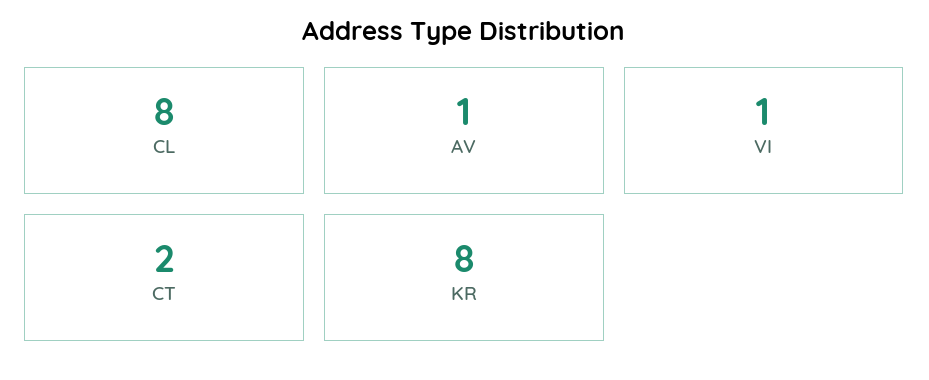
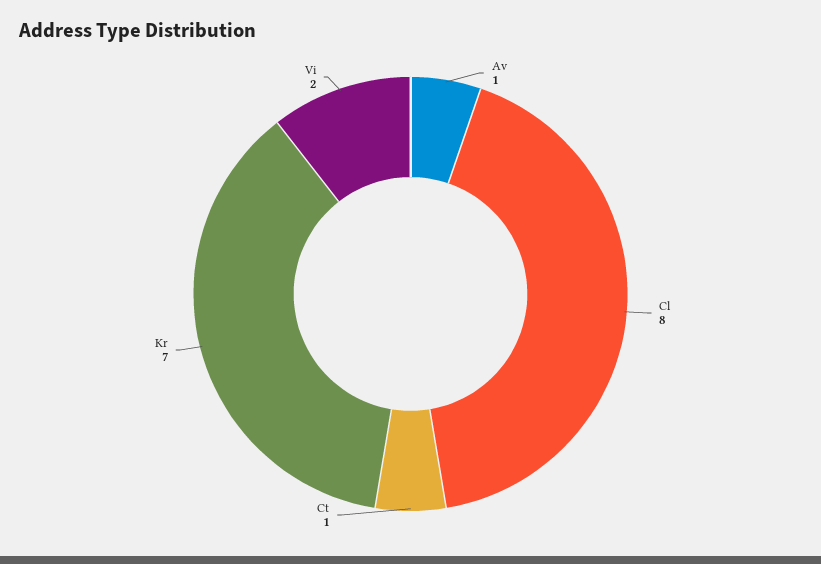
  {
    "CL": 8,
    "AV": 1,
-   "VI": 1,
+   "VI": 2,
-   "CT": 2,
+   "CT": 1,
-   "KR": 8
+   "KR": 7
  }

